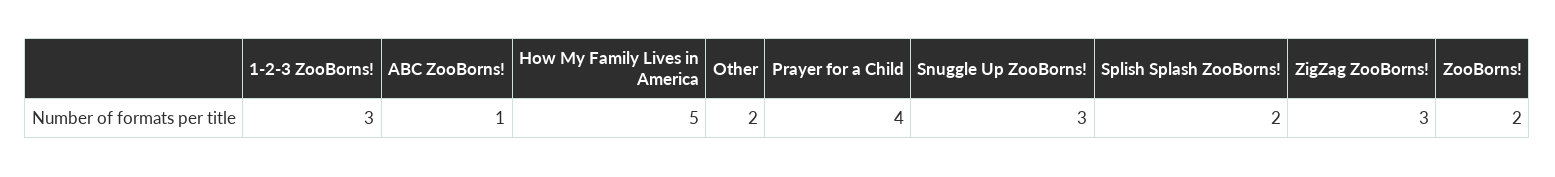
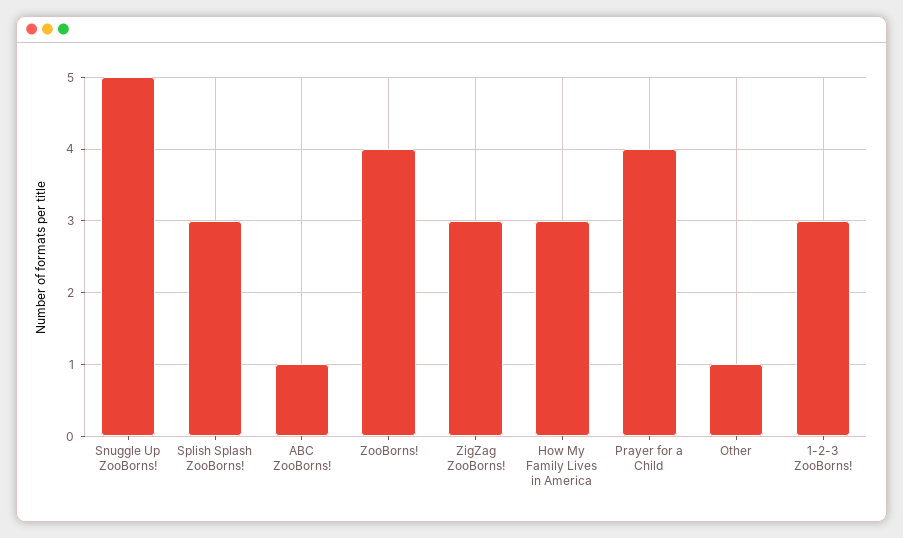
  {
    "1-2-3 ZooBorns!": 3,
    "ABC ZooBorns!": 1,
-   "How My Family Lives in America": 5,
+   "How My Family Lives in America": 3,
-   "Other": 2,
+   "Other": 1,
    "Prayer for a Child": 4,
-   "Snuggle Up ZooBorns!": 3,
+   "Snuggle Up ZooBorns!": 5,
-   "Splish Splash ZooBorns!": 2,
+   "Splish Splash ZooBorns!": 3,
    "ZigZag ZooBorns!": 3,
-   "ZooBorns!": 2
+   "ZooBorns!": 4
  }

